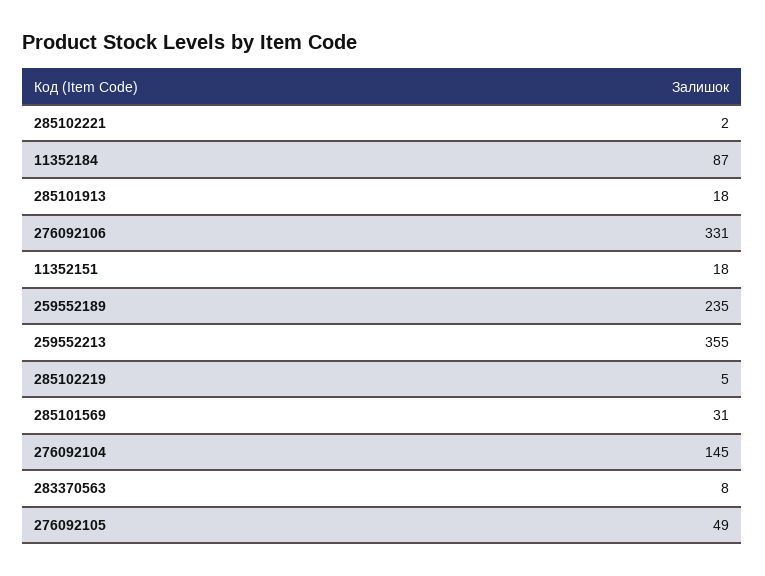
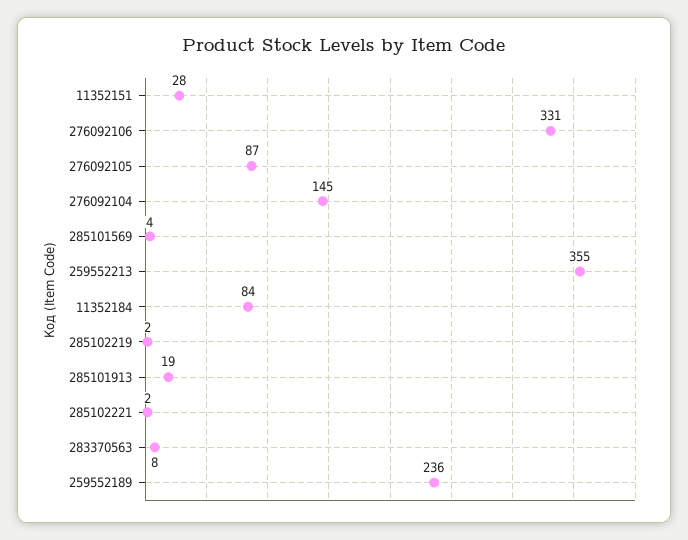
  {
    "285102221": 2,
-   "11352184": 87,
+   "11352184": 84,
-   "285101913": 18,
+   "285101913": 19,
    "276092106": 331,
-   "11352151": 18,
+   "11352151": 28,
-   "259552189": 235,
+   "259552189": 236,
    "259552213": 355,
-   "285102219": 5,
+   "285102219": 2,
-   "285101569": 31,
+   "285101569": 4,
    "276092104": 145,
    "283370563": 8,
-   "276092105": 49
+   "276092105": 87
  }

